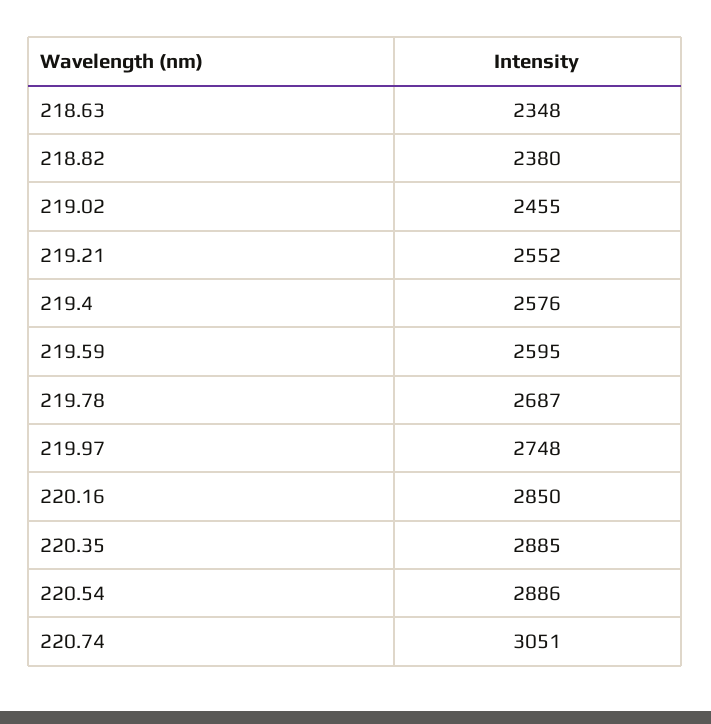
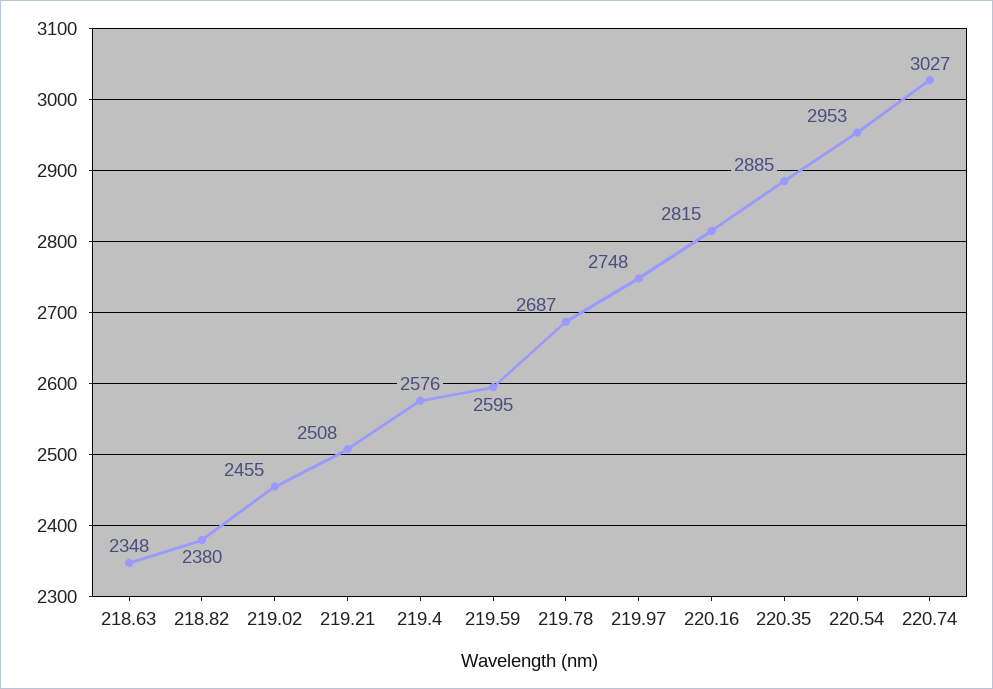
  {
    "218.63": 2348,
    "218.82": 2380,
    "219.02": 2455,
-   "219.21": 2552,
+   "219.21": 2508,
    "219.4": 2576,
    "219.59": 2595,
    "219.78": 2687,
    "219.97": 2748,
-   "220.16": 2850,
+   "220.16": 2815,
    "220.35": 2885,
-   "220.54": 2886,
+   "220.54": 2953,
-   "220.74": 3051
+   "220.74": 3027
  }

